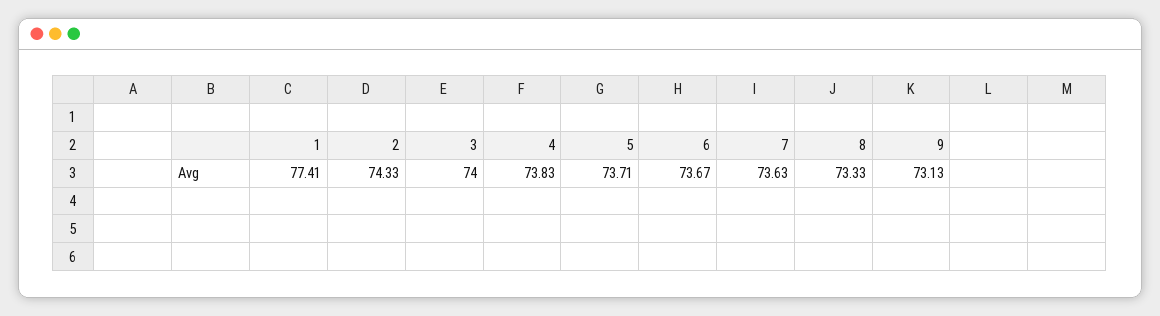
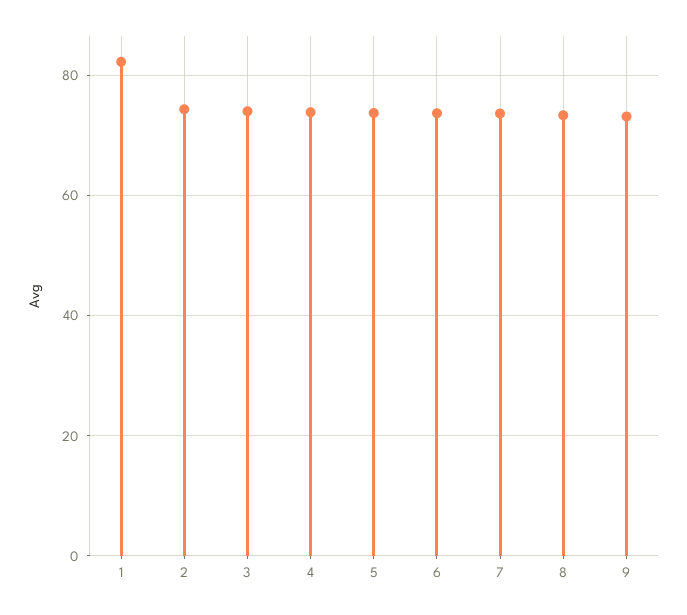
  {
-   "1": 77.41,
+   "1": 82,
    "2": 74.33,
    "3": 74,
    "4": 73.83,
    "5": 73.71,
    "6": 73.67,
    "7": 73.63,
    "8": 73.33,
    "9": 73.13
  }

